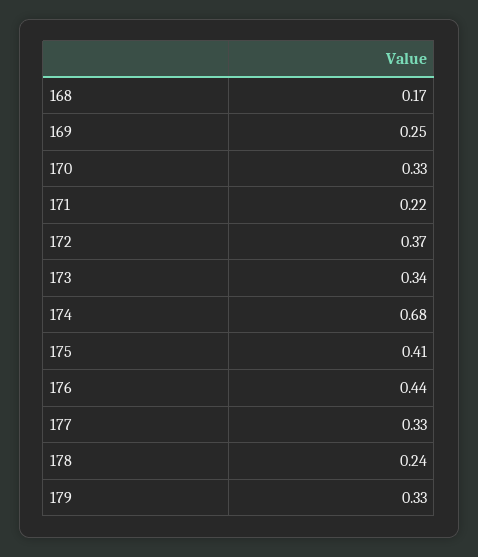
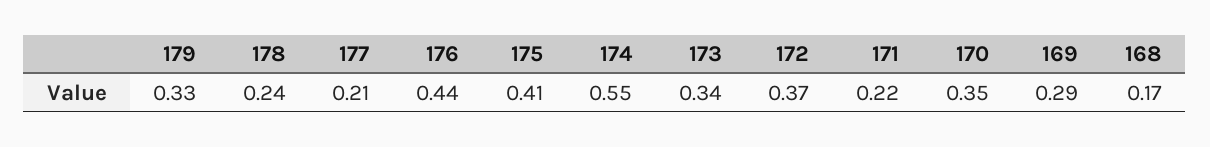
  {
    "168": 0.17,
-   "169": 0.25,
+   "169": 0.29,
-   "170": 0.33,
+   "170": 0.35,
    "171": 0.22,
    "172": 0.37,
    "173": 0.34,
-   "174": 0.68,
+   "174": 0.55,
    "175": 0.41,
    "176": 0.44,
-   "177": 0.33,
+   "177": 0.21,
    "178": 0.24,
    "179": 0.33
  }

